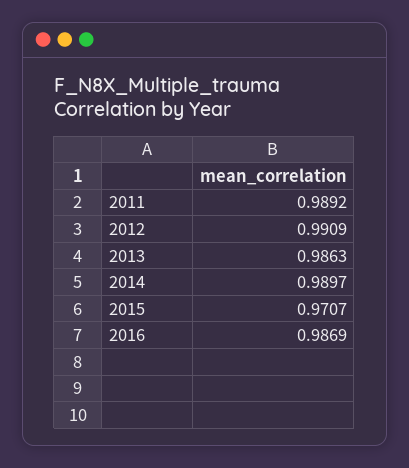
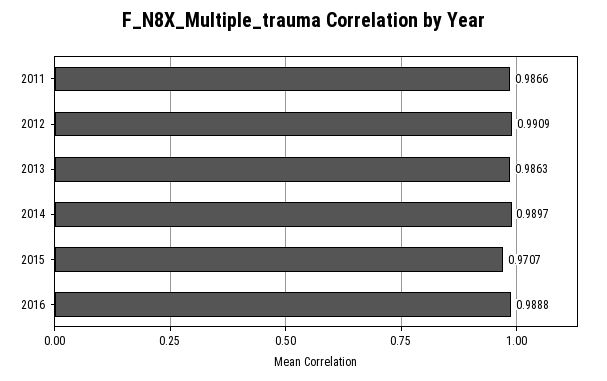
  {
-   "2011": 0.9892,
+   "2011": 0.9866,
    "2012": 0.9909,
    "2013": 0.9863,
    "2014": 0.9897,
    "2015": 0.9707,
-   "2016": 0.9869
+   "2016": 0.9888
  }

